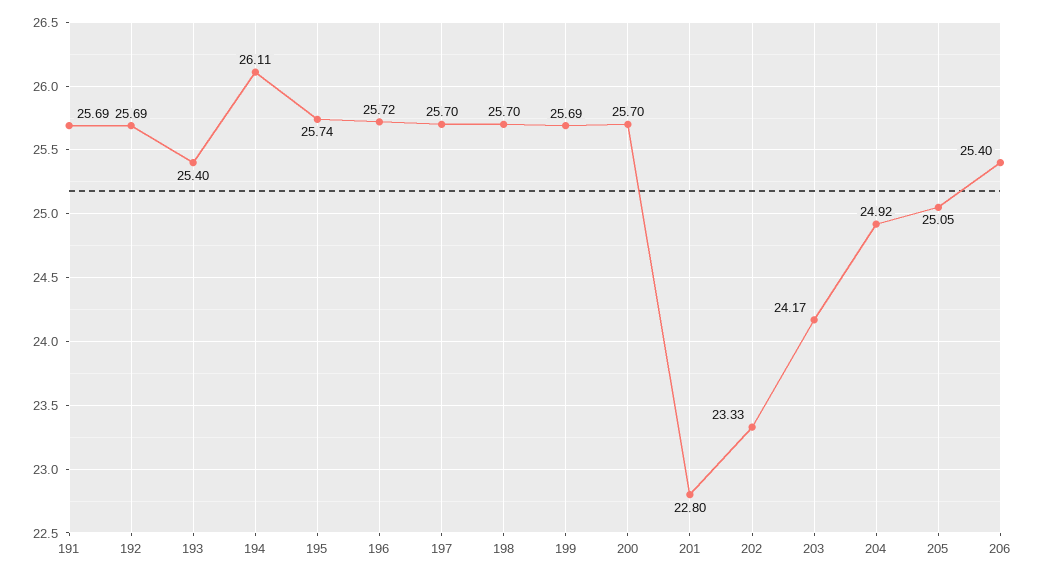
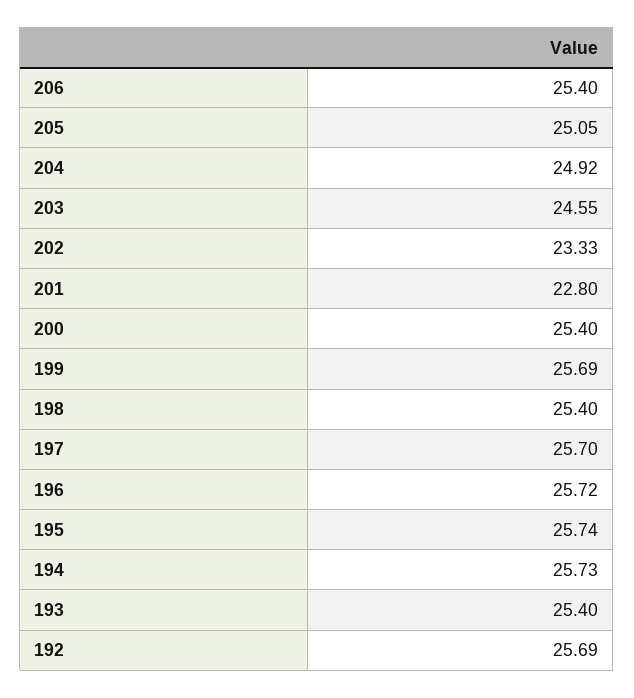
  {
-   "191": 25.69,
    "192": 25.69,
    "193": 25.4,
-   "194": 26.11,
+   "194": 25.73,
    "195": 25.74,
    "196": 25.72,
    "197": 25.7,
-   "198": 25.7,
+   "198": 25.4,
    "199": 25.69,
-   "200": 25.7,
+   "200": 25.4,
    "201": 22.8,
    "202": 23.33,
-   "203": 24.17,
+   "203": 24.55,
    "204": 24.92,
    "205": 25.05,
    "206": 25.4
  }

